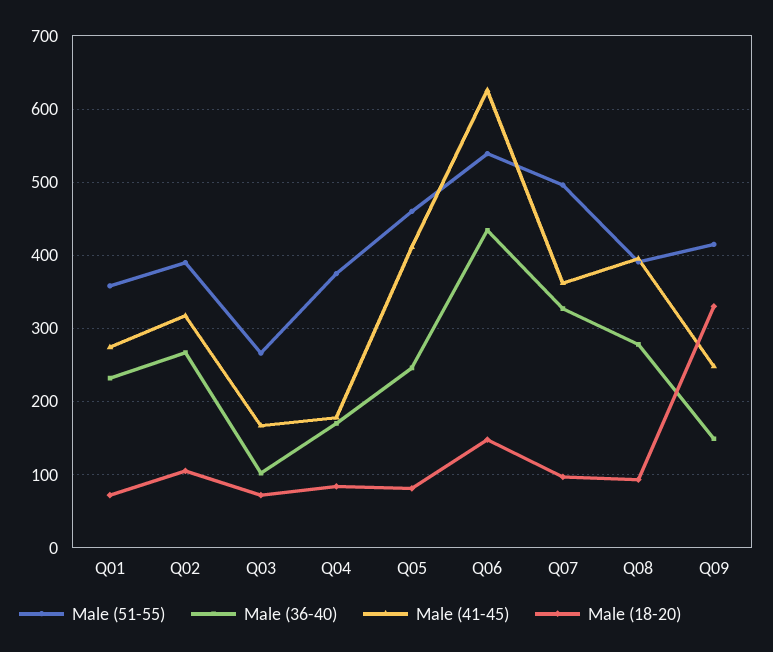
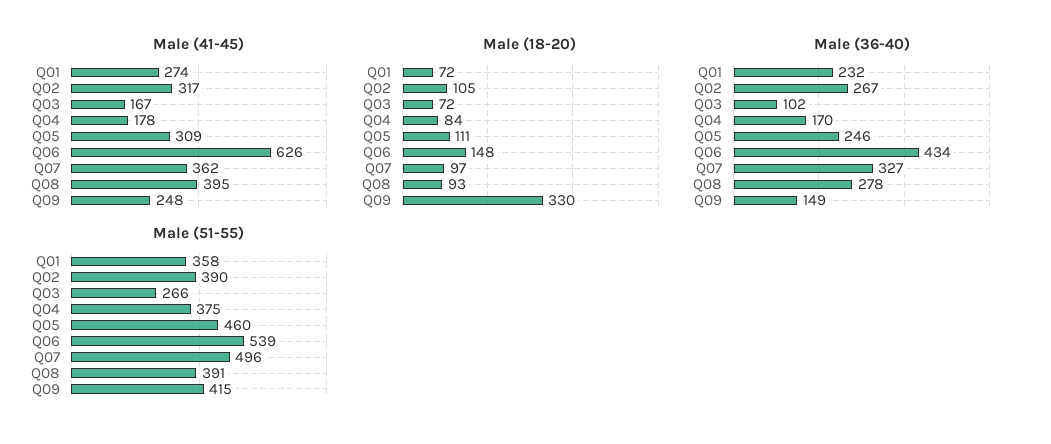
  {
    "Male (51-55)": {
      "Q01": 358,
      "Q02": 390,
      "Q03": 266,
      "Q04": 375,
      "Q05": 460,
      "Q06": 539,
      "Q07": 496,
      "Q08": 391,
      "Q09": 415
    },
    "Male (36-40)": {
      "Q01": 232,
      "Q02": 267,
      "Q03": 102,
      "Q04": 170,
      "Q05": 246,
      "Q06": 434,
      "Q07": 327,
      "Q08": 278,
      "Q09": 149
    },
    "Male (41-45)": {
      "Q01": 274,
      "Q02": 317,
      "Q03": 167,
      "Q04": 178,
-     "Q05": 410,
+     "Q05": 309,
      "Q06": 626,
      "Q07": 362,
      "Q08": 395,
      "Q09": 248
    },
    "Male (18-20)": {
      "Q01": 72,
      "Q02": 105,
      "Q03": 72,
      "Q04": 84,
-     "Q05": 80,
+     "Q05": 111,
      "Q06": 148,
      "Q07": 97,
      "Q08": 93,
      "Q09": 330
    }
  }

